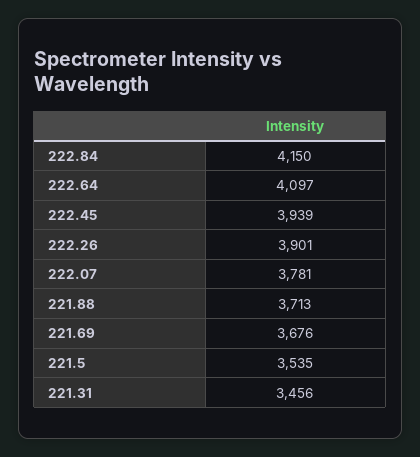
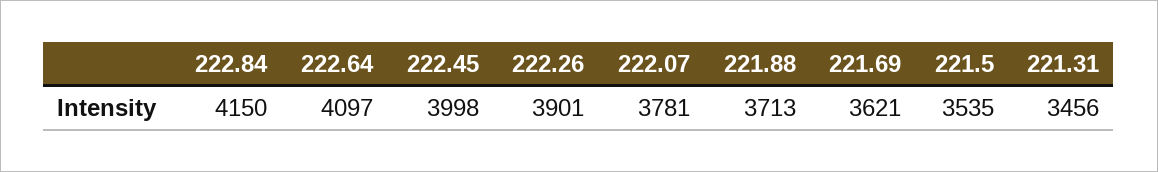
  {
    "222.84": 4150,
    "222.64": 4097,
-   "222.45": 3939,
+   "222.45": 3998,
    "222.26": 3901,
    "222.07": 3781,
    "221.88": 3713,
-   "221.69": 3676,
+   "221.69": 3621,
    "221.5": 3535,
    "221.31": 3456
  }

